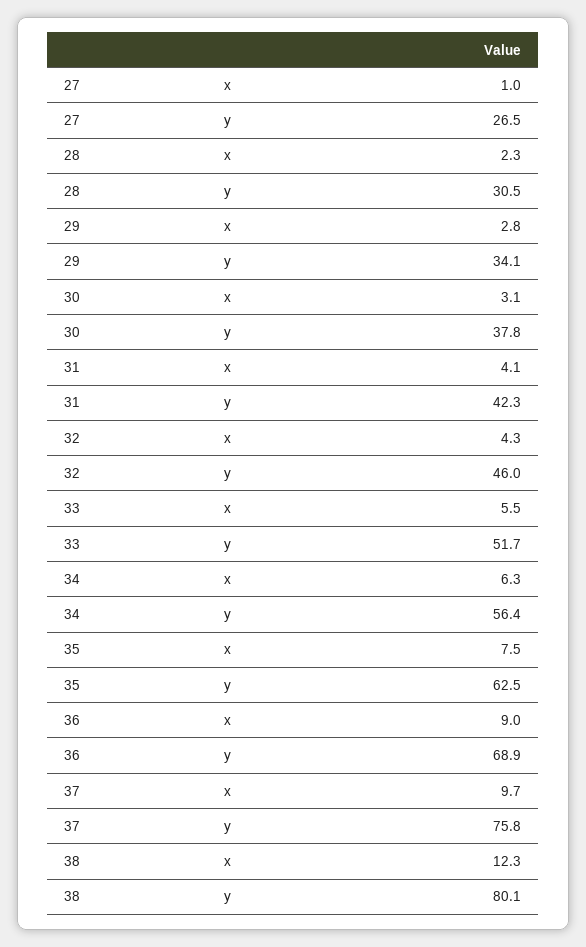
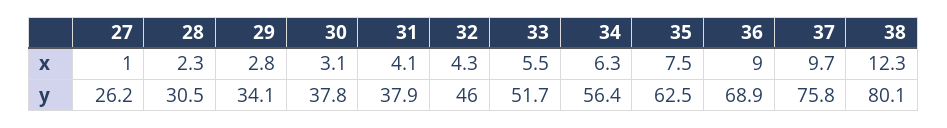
  {
    "27": {
      "x": 1,
-     "y": 26.5
+     "y": 26.2
    },
    "28": {
      "x": 2.3,
      "y": 30.5
    },
    "29": {
      "x": 2.8,
      "y": 34.1
    },
    "30": {
      "x": 3.1,
      "y": 37.8
    },
    "31": {
      "x": 4.1,
-     "y": 42.3
+     "y": 37.9
    },
    "32": {
      "x": 4.3,
      "y": 46
    },
    "33": {
      "x": 5.5,
      "y": 51.7
    },
    "34": {
      "x": 6.3,
      "y": 56.4
    },
    "35": {
      "x": 7.5,
      "y": 62.5
    },
    "36": {
      "x": 9,
      "y": 68.9
    },
    "37": {
      "x": 9.7,
      "y": 75.8
    },
    "38": {
      "x": 12.3,
      "y": 80.1
    }
  }

